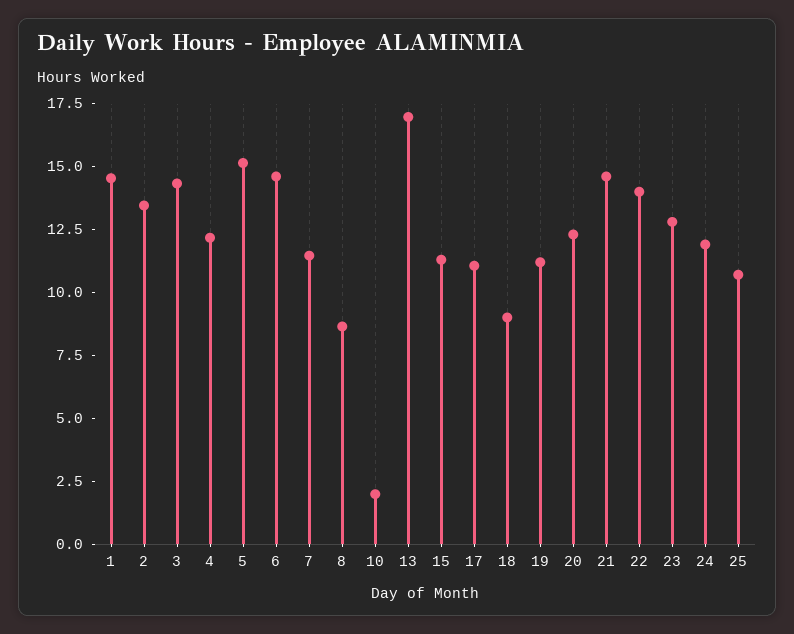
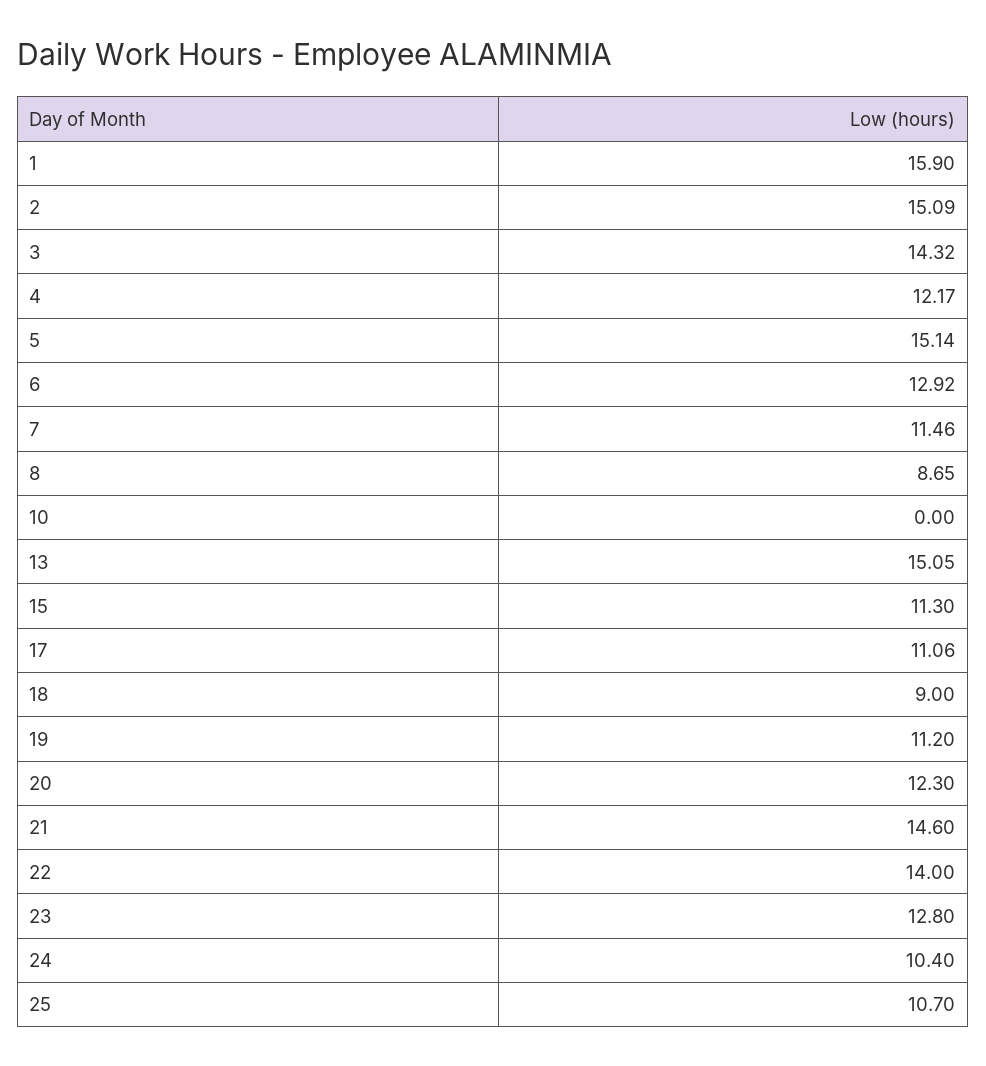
  {
-   "1": 14.5,
+   "1": 15.9,
-   "2": 13.5,
+   "2": 15.09,
    "3": 14.32,
    "4": 12.17,
    "5": 15.14,
-   "6": 14.5,
+   "6": 12.92,
    "7": 11.46,
    "8": 8.65,
-   "10": 2,
+   "10": 0,
-   "13": 17,
+   "13": 15.05,
    "15": 11.3,
    "17": 11.06,
    "18": 9,
    "19": 11.2,
    "20": 12.3,
    "21": 14.6,
    "22": 14,
    "23": 12.8,
-   "24": 12,
+   "24": 10.4,
    "25": 10.7
  }

